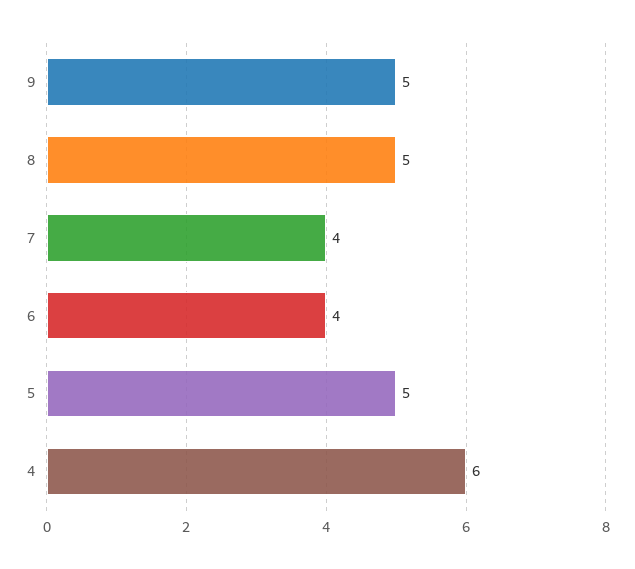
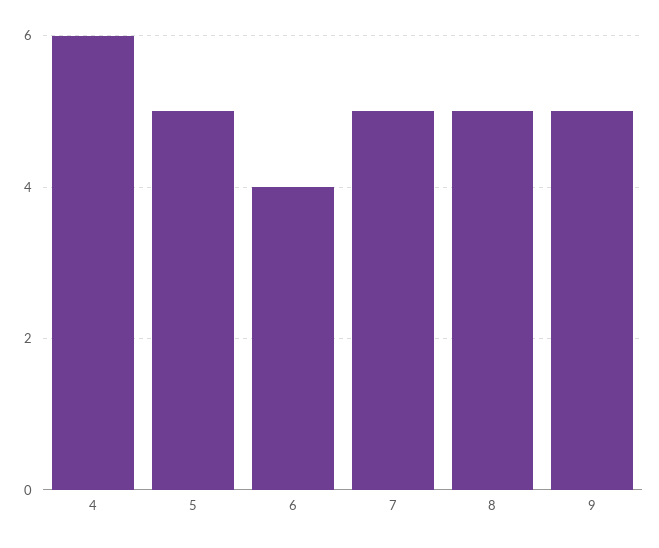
  {
    "9": 5,
    "8": 5,
-   "7": 4,
+   "7": 5,
    "6": 4,
    "5": 5,
    "4": 6
  }

